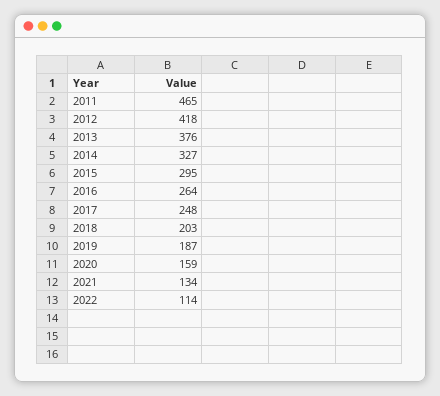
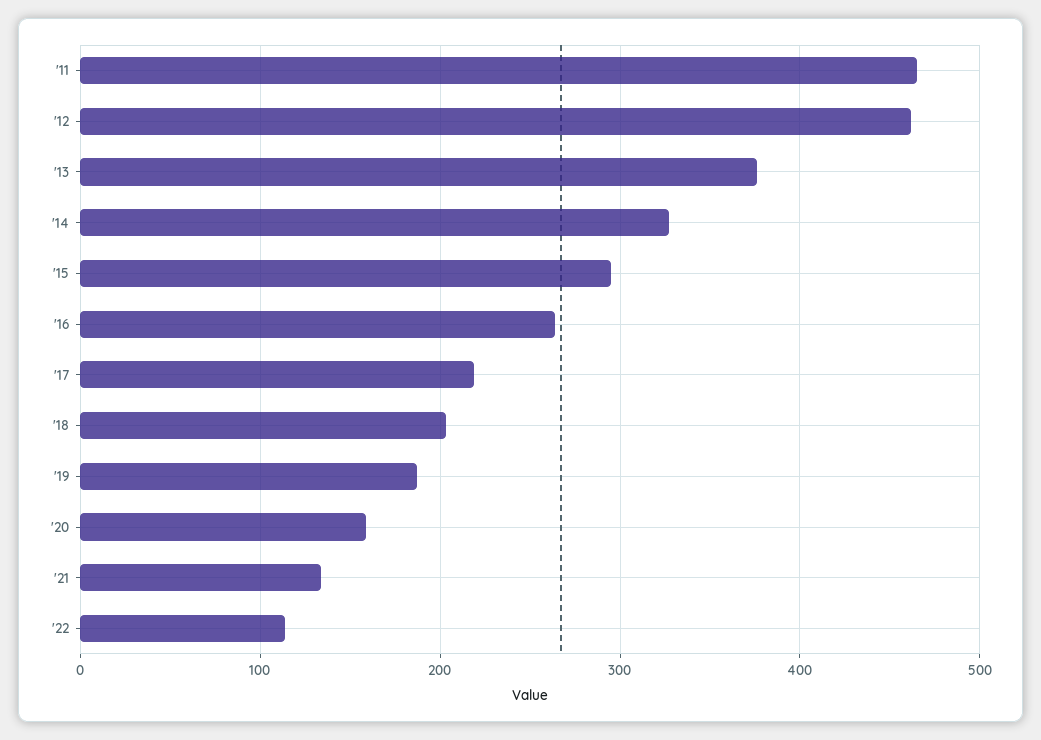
  {
    "2011": 465,
-   "2012": 418,
+   "2012": 460,
    "2013": 376,
    "2014": 327,
    "2015": 295,
    "2016": 264,
-   "2017": 248,
+   "2017": 220,
    "2018": 203,
    "2019": 187,
    "2020": 159,
    "2021": 134,
    "2022": 114
  }

